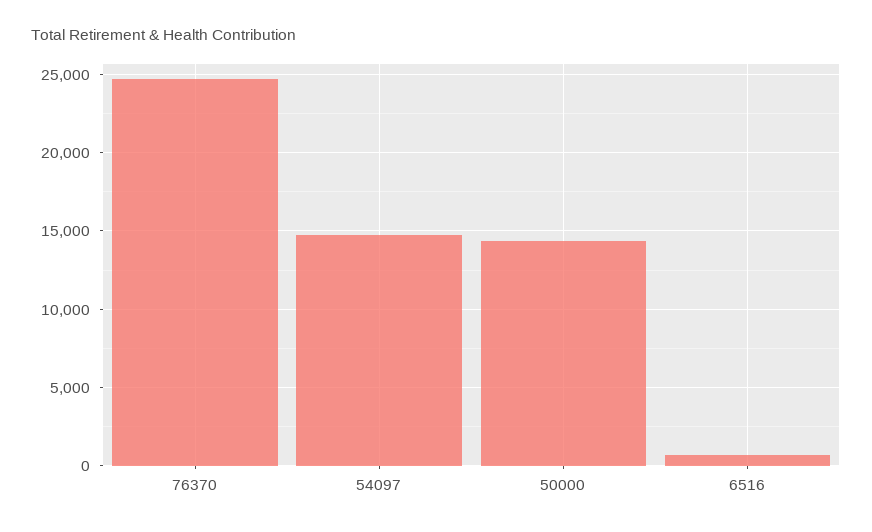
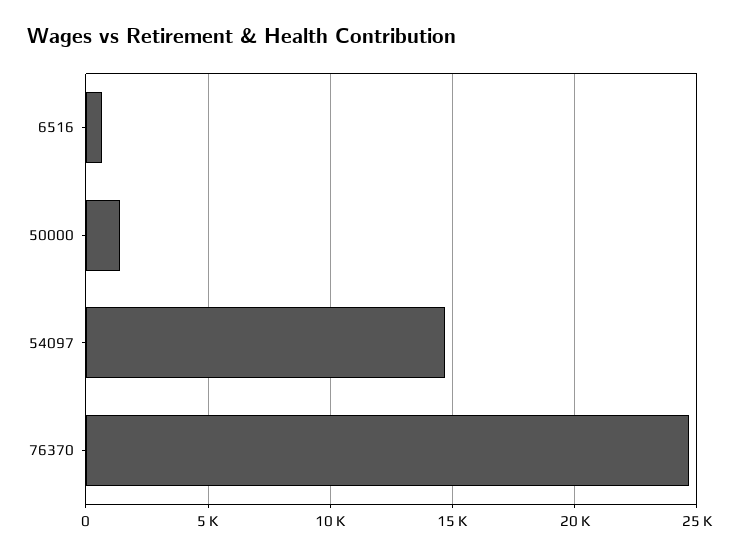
  {
    "76370": 24500,
    "54097": 14500,
-   "50000": 14500,
+   "50000": 1500,
    "6516": 500
  }

